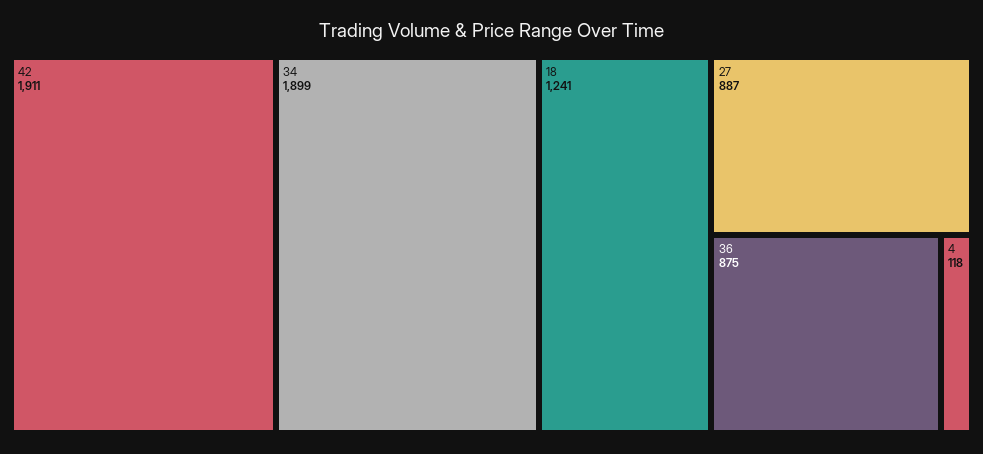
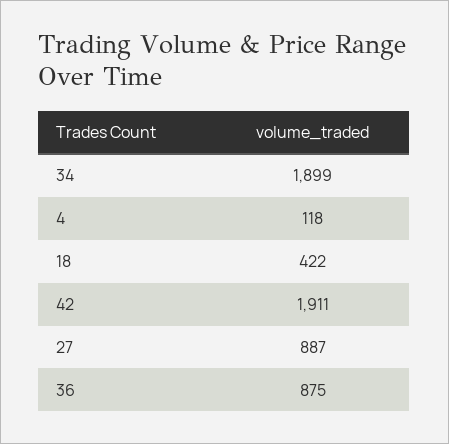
  {
    "42": 1911,
    "34": 1899,
-   "18": 1241,
+   "18": 422,
    "27": 887,
    "36": 875,
    "4": 118
  }

